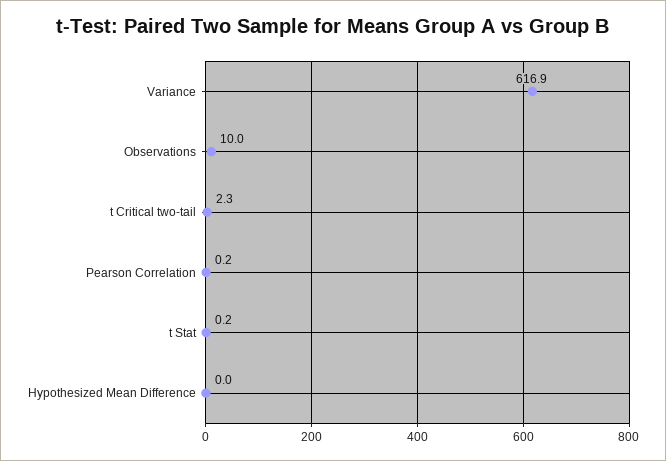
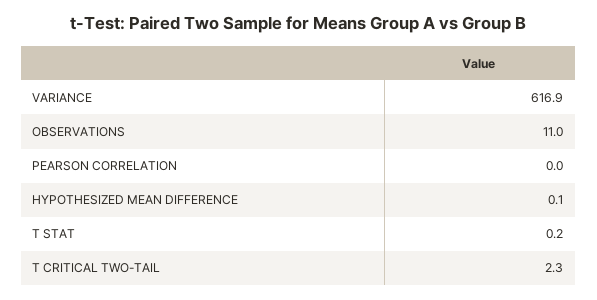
  {
    "Variance": 616.9,
-   "Observations": 10,
+   "Observations": 11,
    "t Critical two-tail": 2.3,
-   "Pearson Correlation": 0.2,
+   "Pearson Correlation": 0,
    "t Stat": 0.2,
-   "Hypothesized Mean Difference": 0
+   "Hypothesized Mean Difference": 0.1
  }

